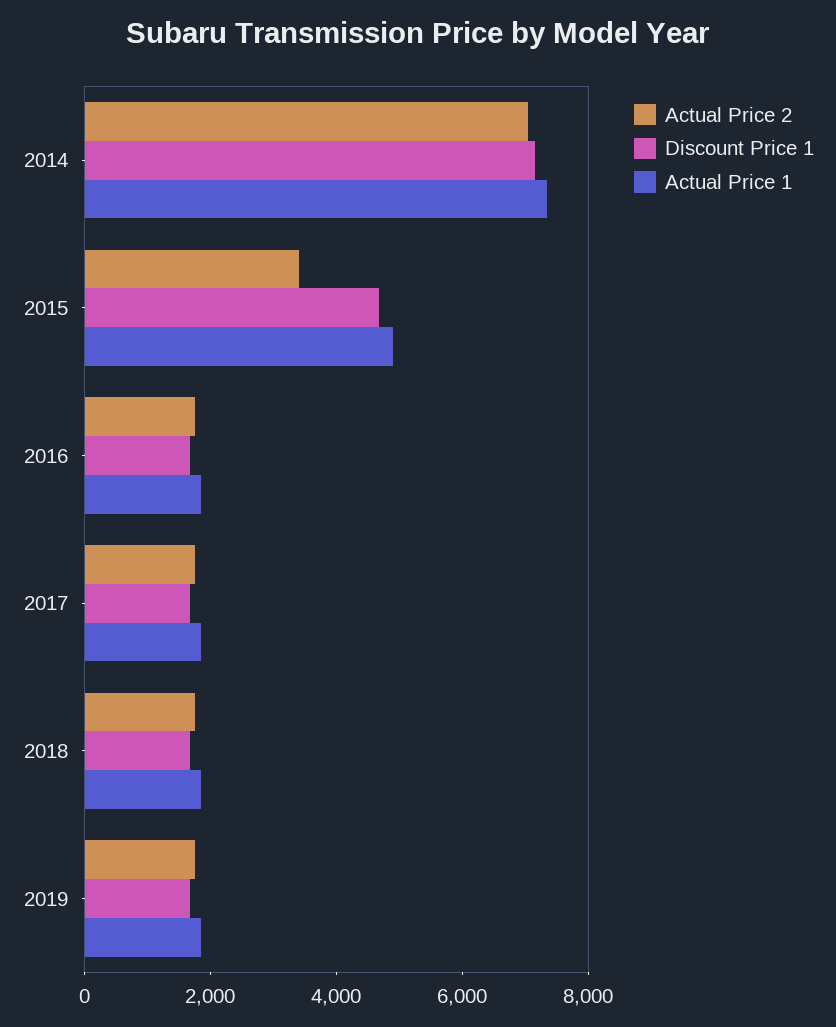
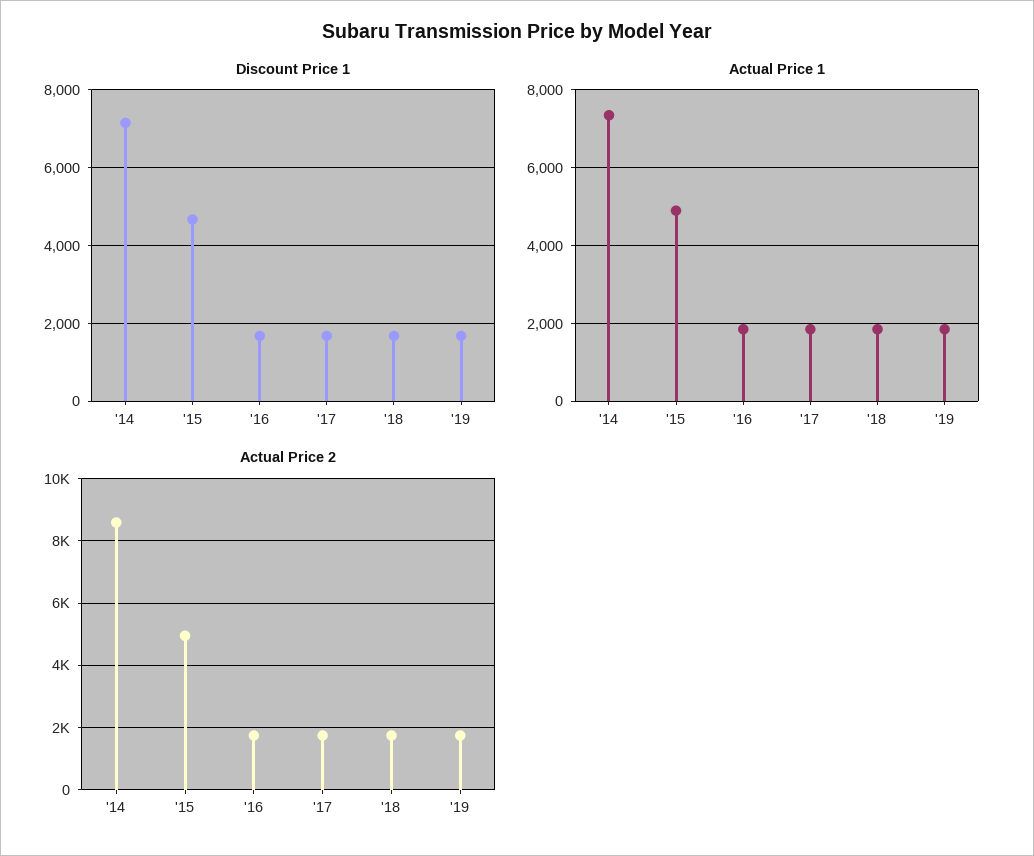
  {
    "Actual Price 2": {
-     "2014": 7000,
+     "2014": 8600,
-     "2015": 3500,
+     "2015": 5000,
      "2016": 1800,
      "2017": 1800,
      "2018": 1800,
      "2019": 1800
    },
    "Discount Price 1": {
      "2014": 7200,
      "2015": 4600,
      "2016": 1600,
      "2017": 1600,
      "2018": 1600,
      "2019": 1600
    },
    "Actual Price 1": {
      "2014": 7400,
      "2015": 5000,
      "2016": 1800,
      "2017": 1800,
      "2018": 1800,
      "2019": 1800
    }
  }

